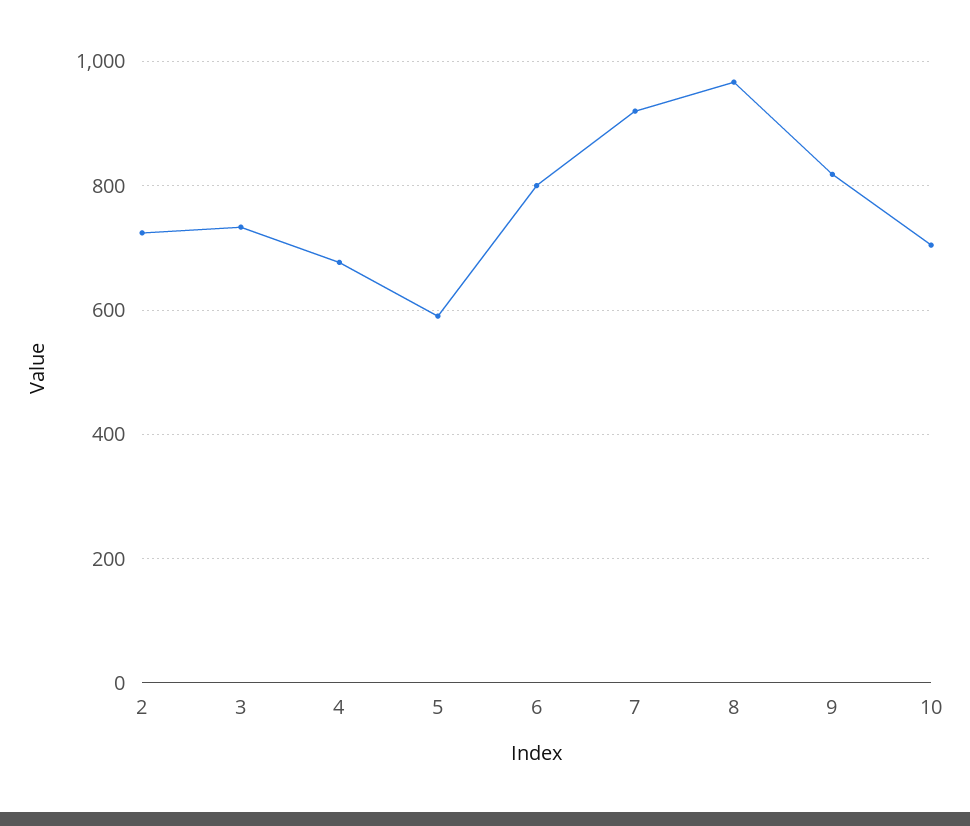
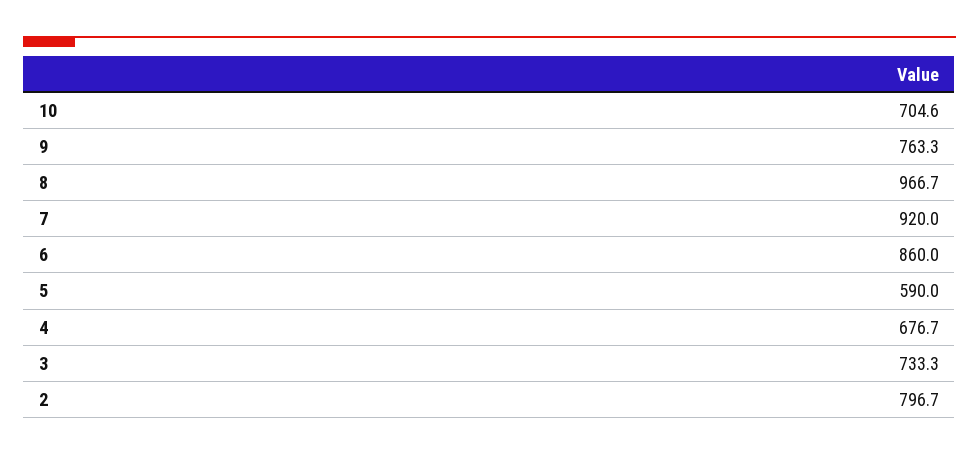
  {
-   "2": 720,
+   "2": 796.7,
    "3": 733.3,
    "4": 676.7,
    "5": 590,
-   "6": 800,
+   "6": 860,
    "7": 920,
    "8": 966.7,
-   "9": 820,
+   "9": 763.3,
    "10": 704.6
  }

